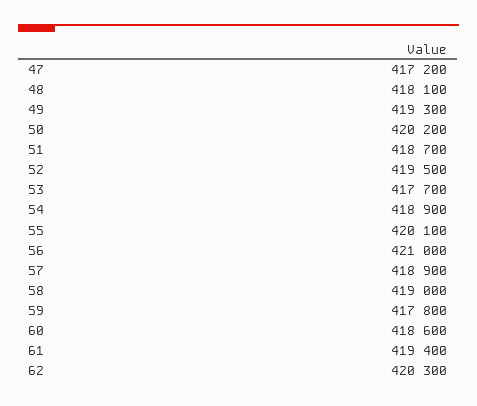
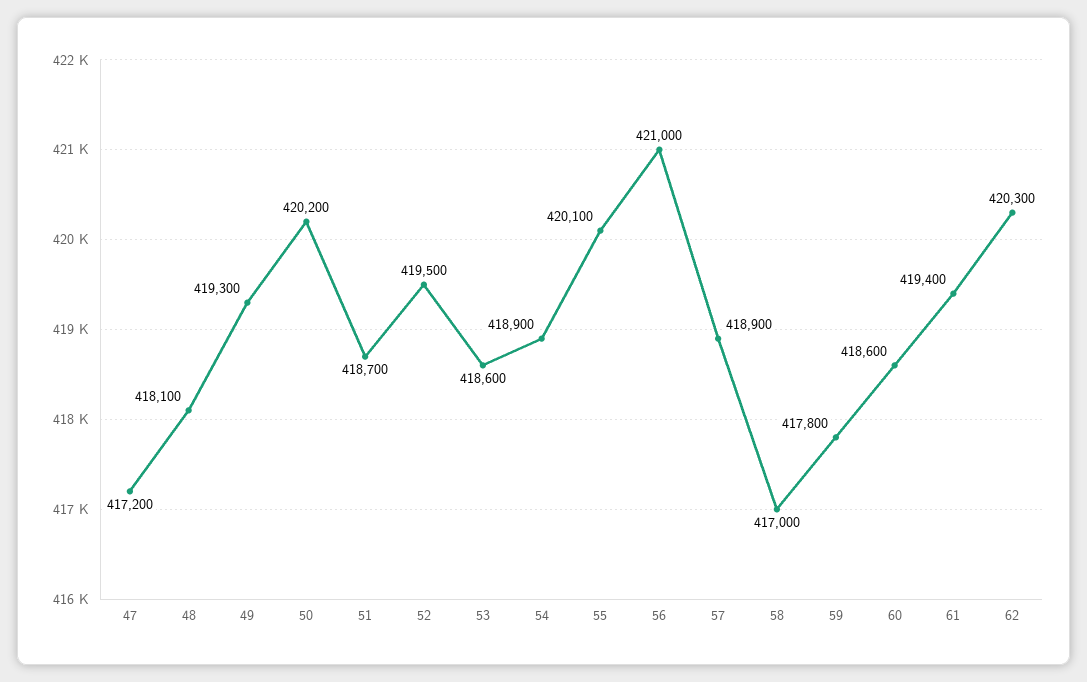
  {
    "47": 417200,
    "48": 418100,
    "49": 419300,
    "50": 420200,
    "51": 418700,
    "52": 419500,
-   "53": 417700,
+   "53": 418600,
    "54": 418900,
    "55": 420100,
    "56": 421000,
    "57": 418900,
-   "58": 419000,
+   "58": 417000,
    "59": 417800,
    "60": 418600,
    "61": 419400,
    "62": 420300
  }

